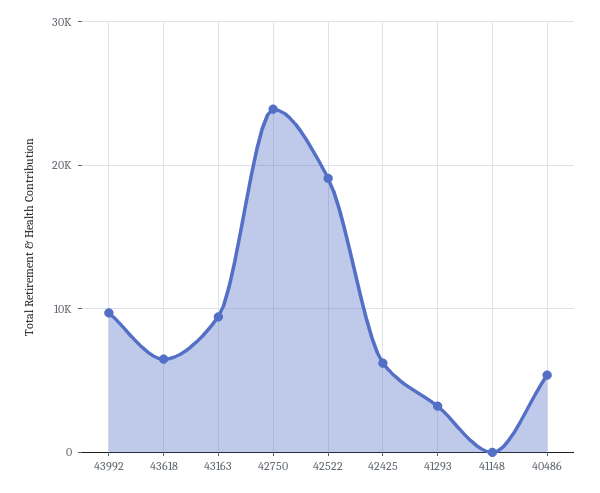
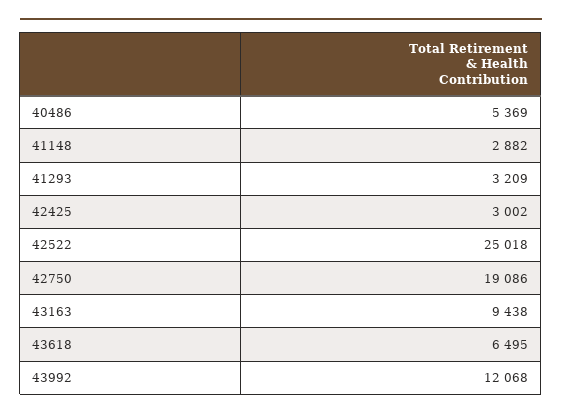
  {
-   "43992": 10000,
+   "43992": 12068,
    "43618": 6495,
    "43163": 9438,
-   "42750": 24000,
+   "42750": 19086,
-   "42522": 19000,
+   "42522": 25018,
-   "42425": 6000,
+   "42425": 3002,
    "41293": 3209,
-   "41148": 0,
+   "41148": 2882,
    "40486": 5369
  }

